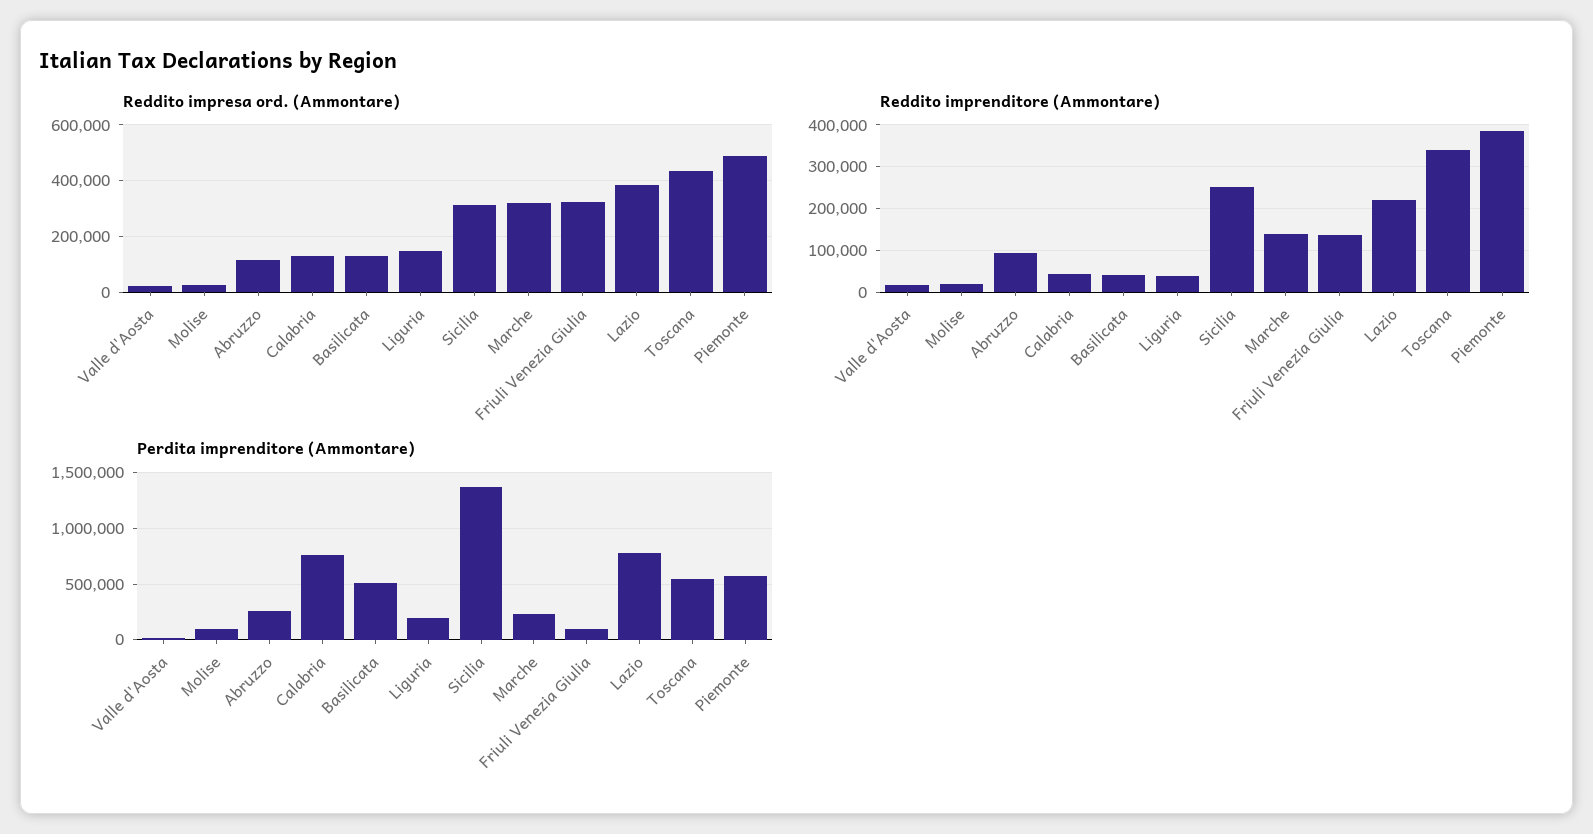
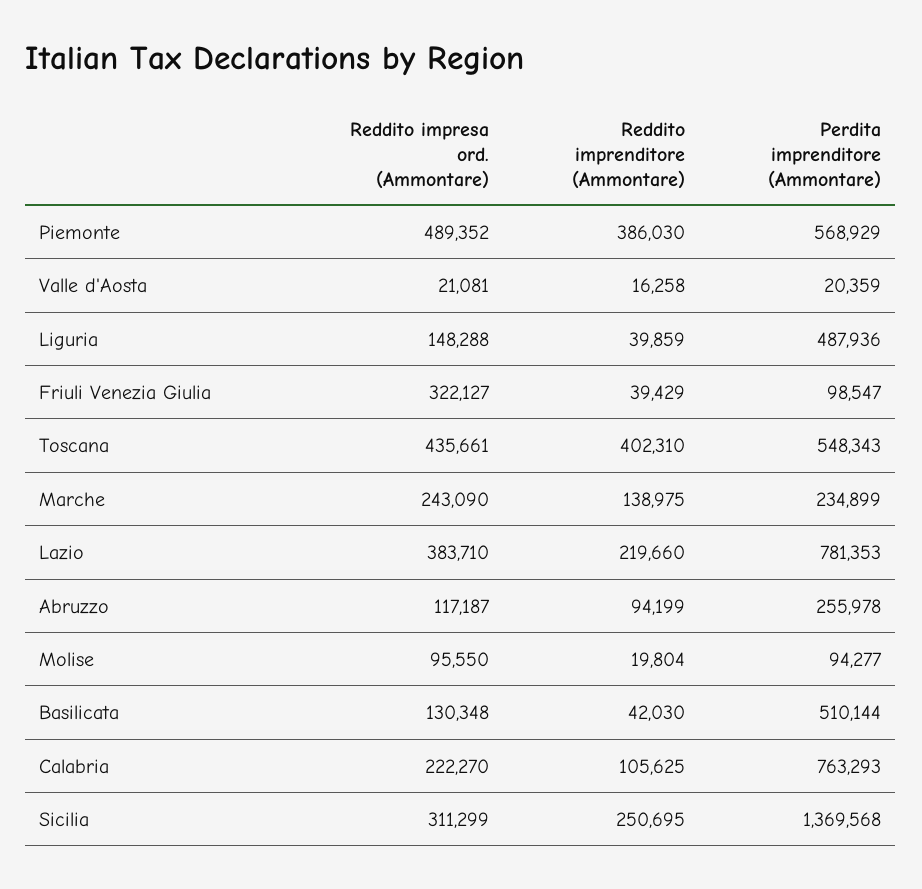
  {
    "Reddito impresa ord. (Ammontare)": {
      "Valle d'Aosta": 21081,
-     "Molise": 25000,
+     "Molise": 95550,
      "Abruzzo": 117187,
-     "Calabria": 125000,
+     "Calabria": 222270,
      "Basilicata": 130348,
      "Liguria": 148288,
      "Sicilia": 311299,
-     "Marche": 325000,
+     "Marche": 243090,
      "Friuli Venezia Giulia": 322127,
      "Lazio": 383710,
      "Toscana": 435661,
      "Piemonte": 489352
    },
    "Reddito imprenditore (Ammontare)": {
      "Valle d'Aosta": 16258,
      "Molise": 19804,
      "Abruzzo": 94199,
-     "Calabria": 40000,
+     "Calabria": 105625,
      "Basilicata": 42030,
      "Liguria": 39859,
      "Sicilia": 250695,
      "Marche": 138975,
-     "Friuli Venezia Giulia": 140000,
+     "Friuli Venezia Giulia": 39429,
      "Lazio": 219660,
-     "Toscana": 340000,
+     "Toscana": 402310,
      "Piemonte": 386030
    },
    "Perdita imprenditore (Ammontare)": {
      "Valle d'Aosta": 20359,
      "Molise": 94277,
      "Abruzzo": 255978,
      "Calabria": 763293,
      "Basilicata": 510144,
-     "Liguria": 200000,
+     "Liguria": 487936,
      "Sicilia": 1369568,
      "Marche": 234899,
      "Friuli Venezia Giulia": 98547,
      "Lazio": 781353,
      "Toscana": 548343,
      "Piemonte": 568929
    }
  }

